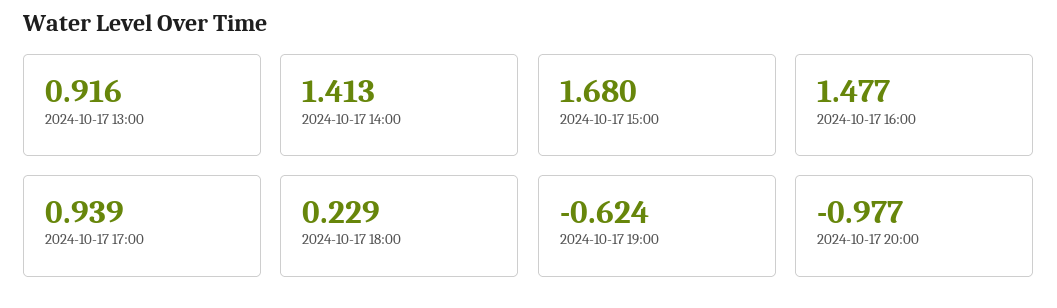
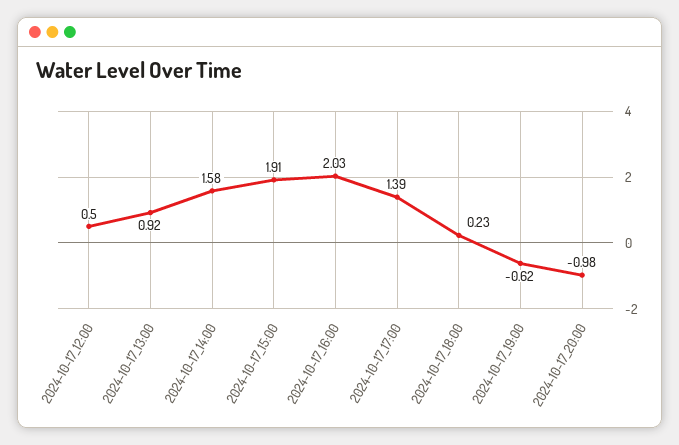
  {
    "2024-10-17 13:00": 0.916,
-   "2024-10-17 14:00": 1.413,
+   "2024-10-17 14:00": 1.58,
-   "2024-10-17 15:00": 1.68,
+   "2024-10-17 15:00": 1.91,
-   "2024-10-17 16:00": 1.477,
+   "2024-10-17 16:00": 2.03,
-   "2024-10-17 17:00": 0.939,
+   "2024-10-17 17:00": 1.39,
    "2024-10-17 18:00": 0.229,
    "2024-10-17 19:00": -0.624,
-   "2024-10-17 20:00": -0.977
+   "2024-10-17 20:00": -0.977,
+   "2024-10-17_12:00": 0.5
  }

